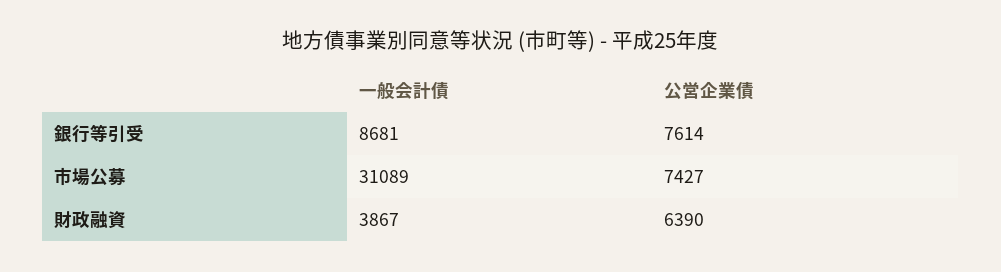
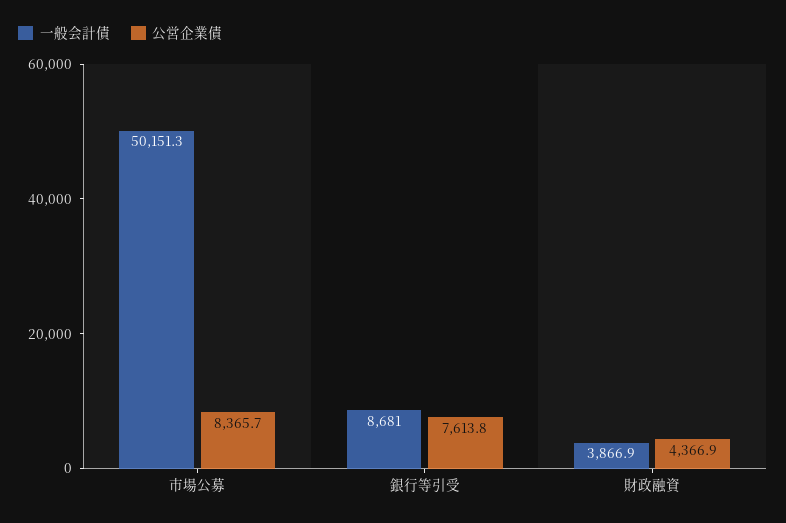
  {
    "一般会計債": {
      "銀行等引受": 8681,
-     "市場公募": 31089,
+     "市場公募": 50151.3,
      "財政融資": 3866.9
    },
    "公営企業債": {
      "銀行等引受": 7613.8,
-     "市場公募": 7427,
+     "市場公募": 8365.7,
-     "財政融資": 6390
+     "財政融資": 4366.9
    }
  }

